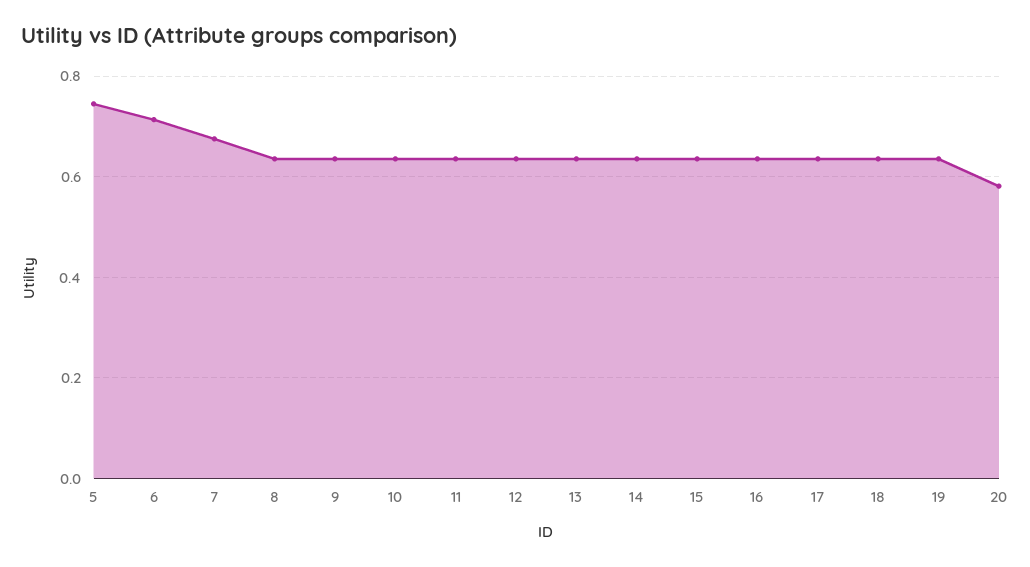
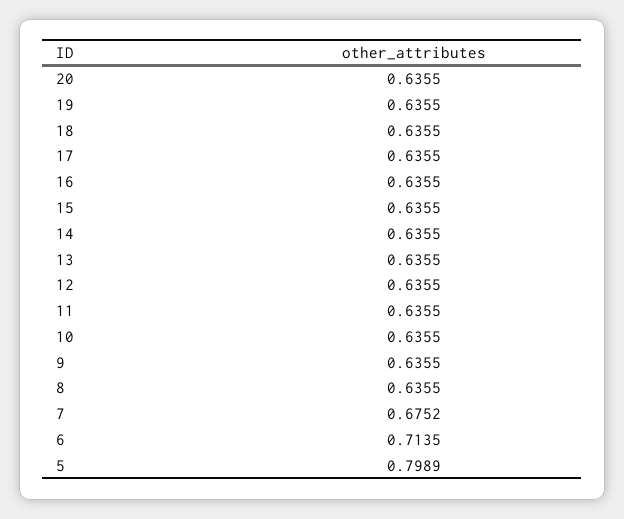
  {
-   "5": 0.74,
+   "5": 0.7989,
    "6": 0.7135,
    "7": 0.6752,
    "8": 0.6355,
    "9": 0.6355,
    "10": 0.6355,
    "11": 0.6355,
    "12": 0.6355,
    "13": 0.6355,
    "14": 0.6355,
    "15": 0.6355,
    "16": 0.6355,
    "17": 0.6355,
    "18": 0.6355,
    "19": 0.6355,
-   "20": 0.58
+   "20": 0.6355
  }

